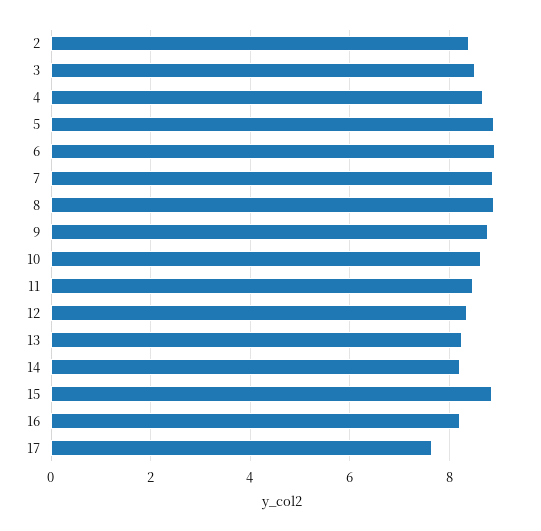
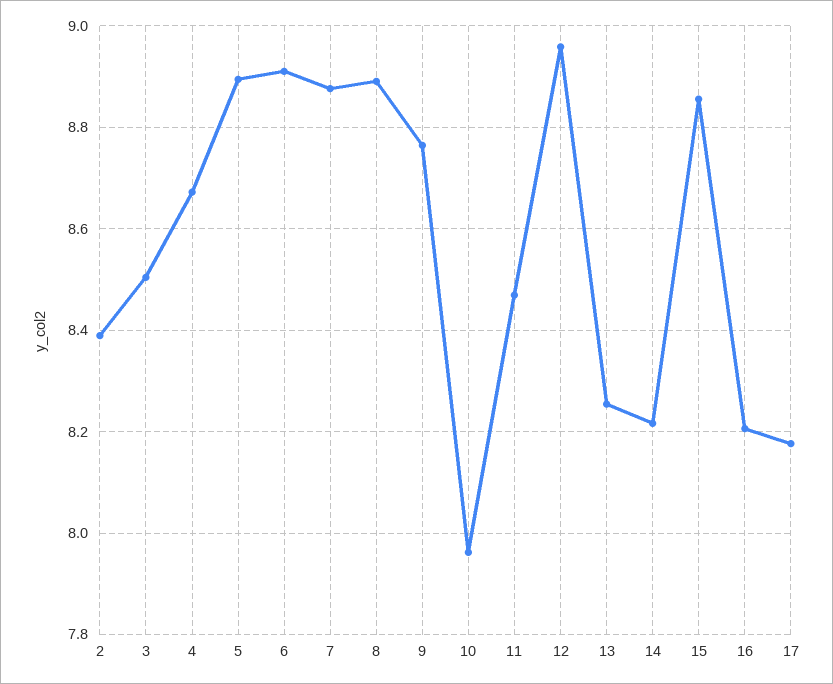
  {
    "2": 8.38,
    "3": 8.5,
    "4": 8.68,
    "5": 8.9,
    "6": 8.92,
    "7": 8.88,
    "8": 8.9,
    "9": 8.76,
-   "10": 8.6,
+   "10": 7.96,
    "11": 8.46,
-   "12": 8.4,
+   "12": 8.96,
    "13": 8.26,
    "14": 8.22,
    "15": 8.86,
    "16": 8.2,
-   "17": 7.6
+   "17": 8.18
  }

